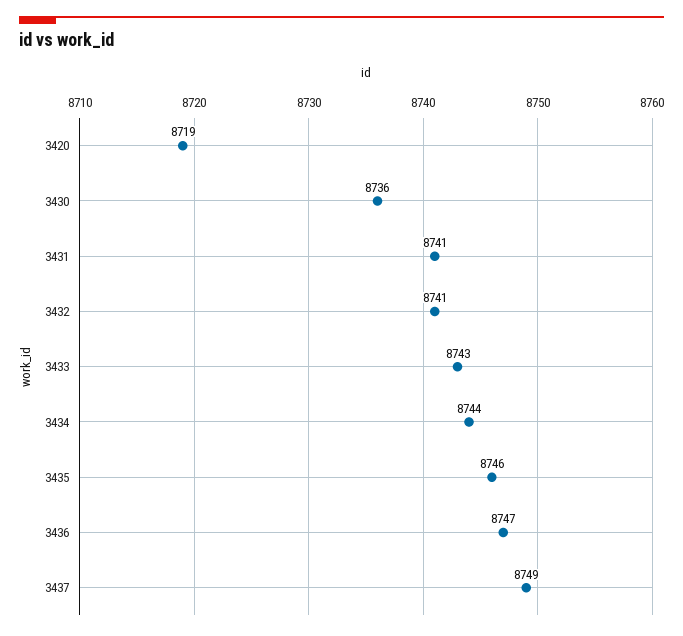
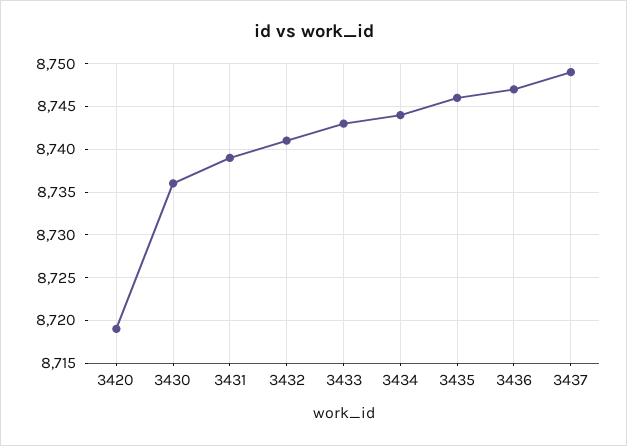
  {
    "3420": 8719,
    "3430": 8736,
-   "3431": 8741,
+   "3431": 8739,
    "3432": 8741,
    "3433": 8743,
    "3434": 8744,
    "3435": 8746,
    "3436": 8747,
    "3437": 8749
  }

